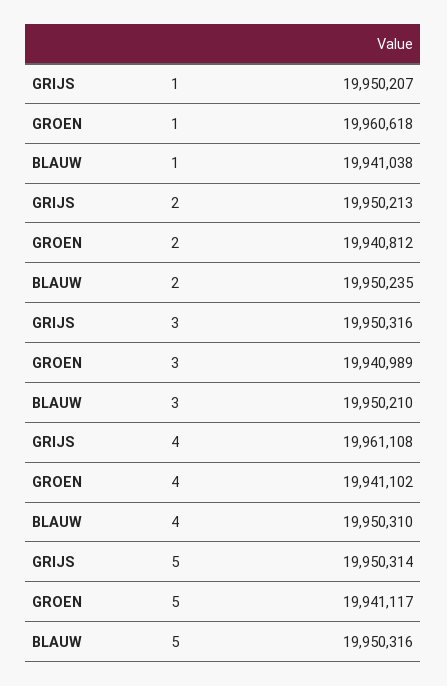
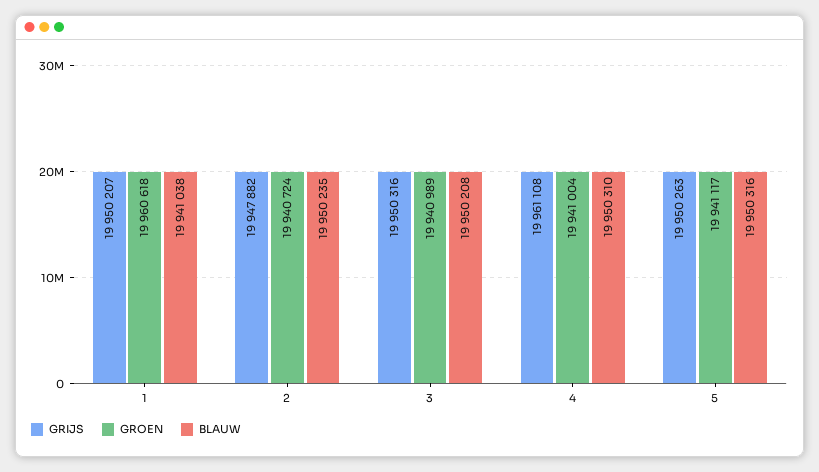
  {
    "GRIJS": {
      "1": 19950207,
-     "2": 19950213,
+     "2": 19947882,
      "3": 19950316,
      "4": 19961108,
-     "5": 19950314
+     "5": 19950263
    },
    "GROEN": {
      "1": 19960618,
-     "2": 19940812,
+     "2": 19940724,
      "3": 19940989,
-     "4": 19941102,
+     "4": 19941004,
      "5": 19941117
    },
    "BLAUW": {
      "1": 19941038,
      "2": 19950235,
-     "3": 19950210,
+     "3": 19950208,
      "4": 19950310,
      "5": 19950316
    }
  }

